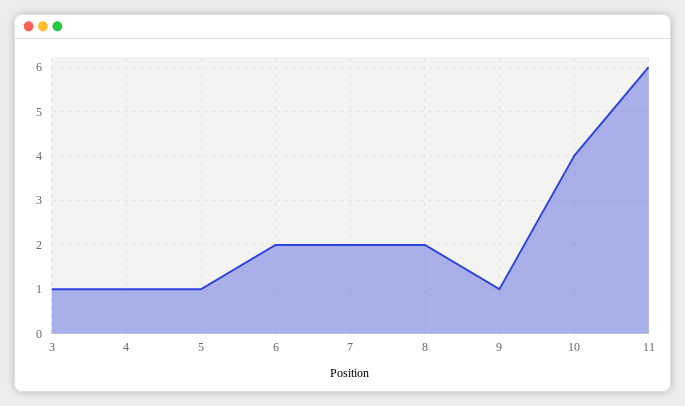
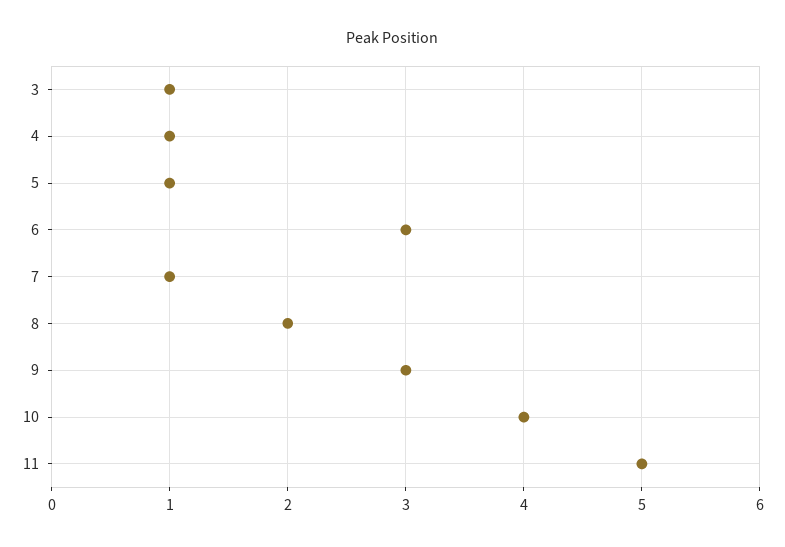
  {
    "3": 1,
    "4": 1,
    "5": 1,
-   "6": 2,
+   "6": 3,
-   "7": 2,
+   "7": 1,
    "8": 2,
-   "9": 1,
+   "9": 3,
    "10": 4,
-   "11": 6
+   "11": 5
  }

